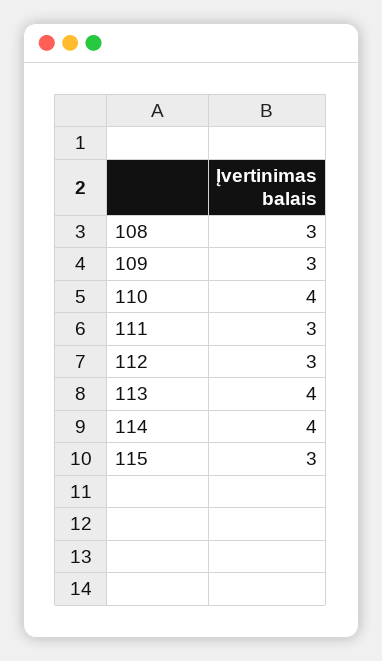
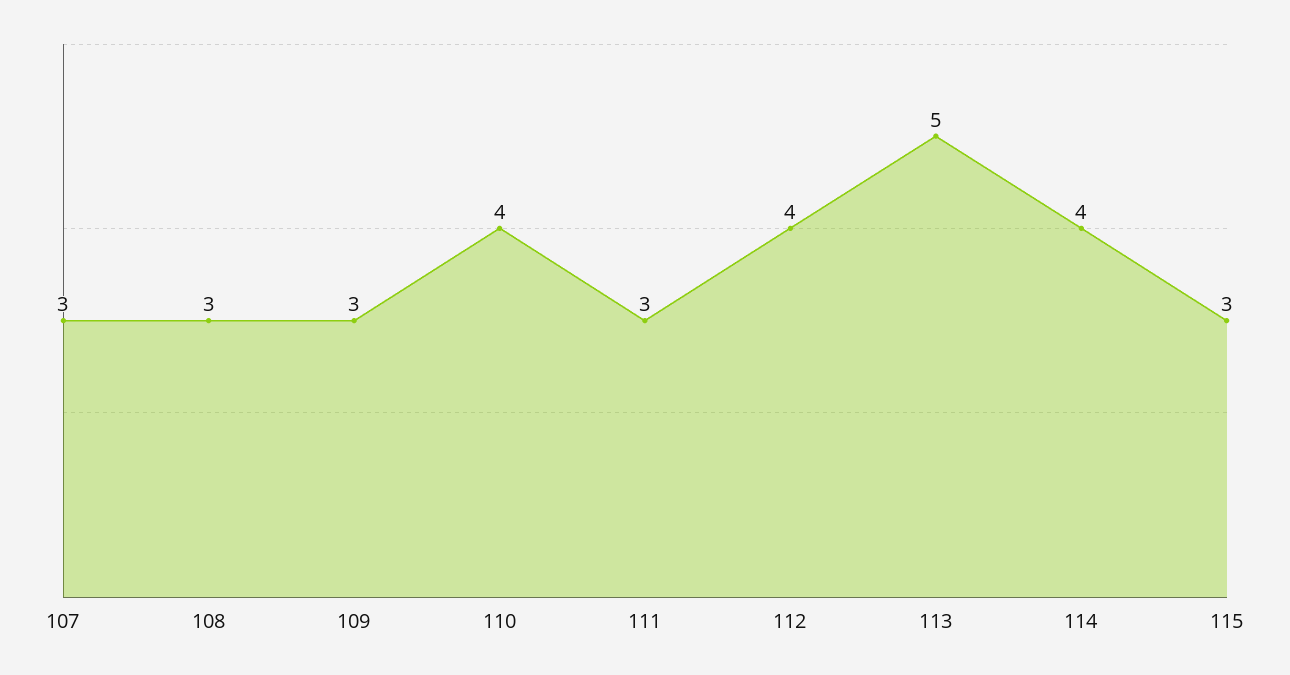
  {
    "108": 3,
    "109": 3,
    "110": 4,
    "111": 3,
-   "112": 3,
+   "112": 4,
-   "113": 4,
+   "113": 5,
    "114": 4,
-   "115": 3
+   "115": 3,
+   "107": 3
  }

